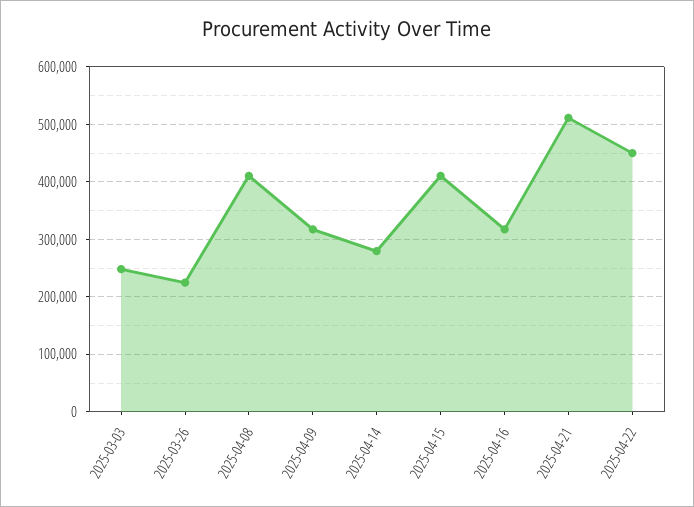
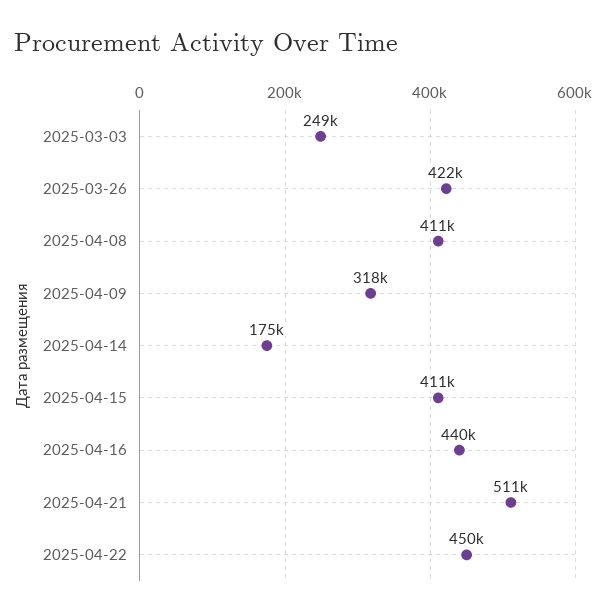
  {
    "2025-03-03": 249000,
-   "2025-03-26": 220000,
+   "2025-03-26": 422000,
    "2025-04-08": 411000,
    "2025-04-09": 318000,
-   "2025-04-14": 280000,
+   "2025-04-14": 175000,
    "2025-04-15": 411000,
-   "2025-04-16": 320000,
+   "2025-04-16": 440000,
    "2025-04-21": 511000,
    "2025-04-22": 450000
  }

